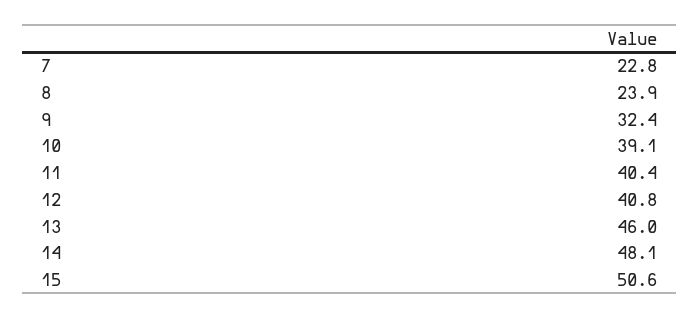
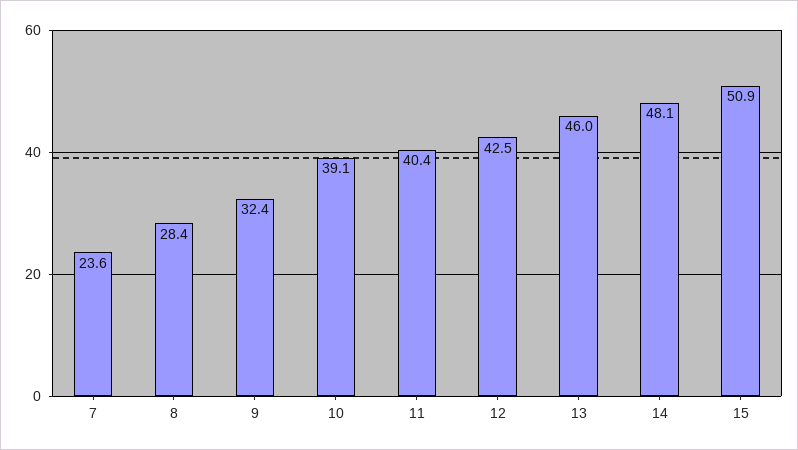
  {
-   "7": 22.8,
+   "7": 23.6,
-   "8": 23.9,
+   "8": 28.4,
    "9": 32.4,
    "10": 39.1,
    "11": 40.4,
-   "12": 40.8,
+   "12": 42.5,
    "13": 46,
    "14": 48.1,
-   "15": 50.6
+   "15": 50.9
  }

